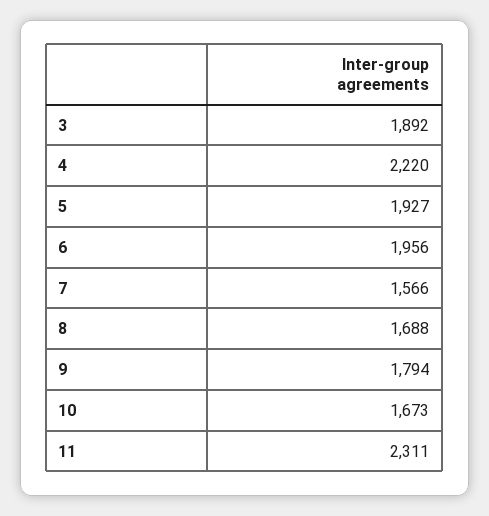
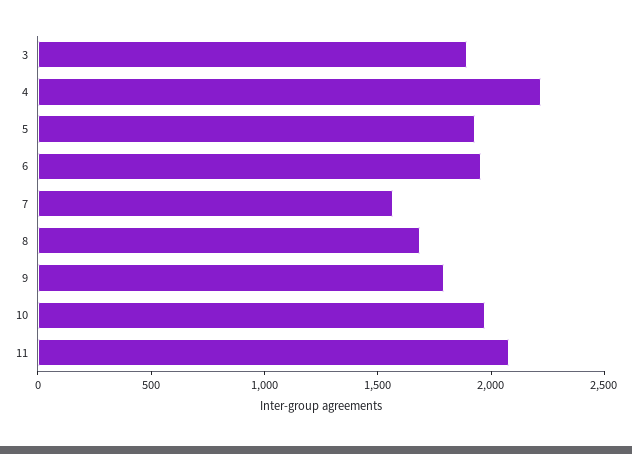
  {
    "3": 1892,
    "4": 2220,
    "5": 1927,
    "6": 1956,
    "7": 1566,
    "8": 1688,
    "9": 1794,
-   "10": 1673,
+   "10": 2000,
-   "11": 2311
+   "11": 2100
  }

